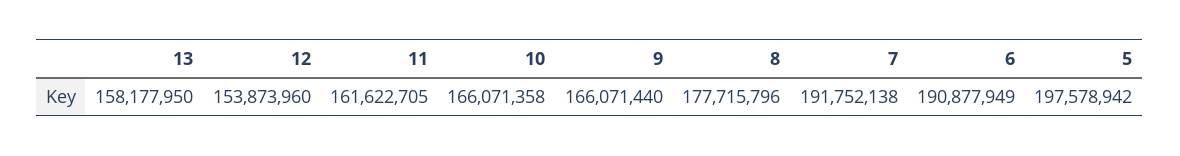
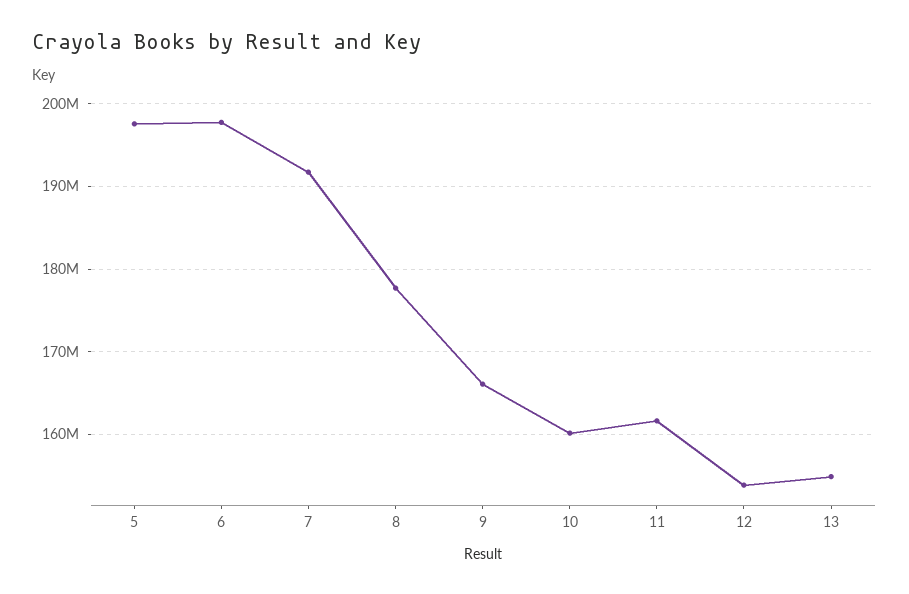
  {
-   "13": 158177950,
+   "13": 155000000,
    "12": 153873960,
    "11": 161622705,
-   "10": 166071358,
+   "10": 160000000,
    "9": 166071440,
    "8": 177715796,
    "7": 191752138,
-   "6": 190877949,
+   "6": 198000000,
    "5": 197578942
  }

